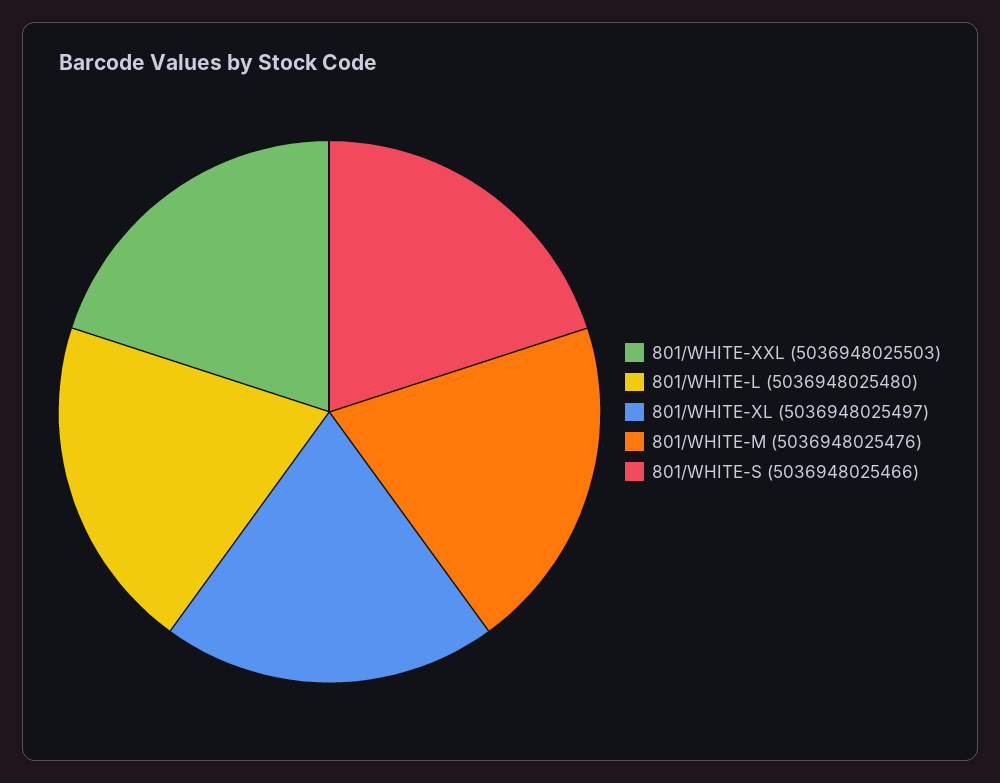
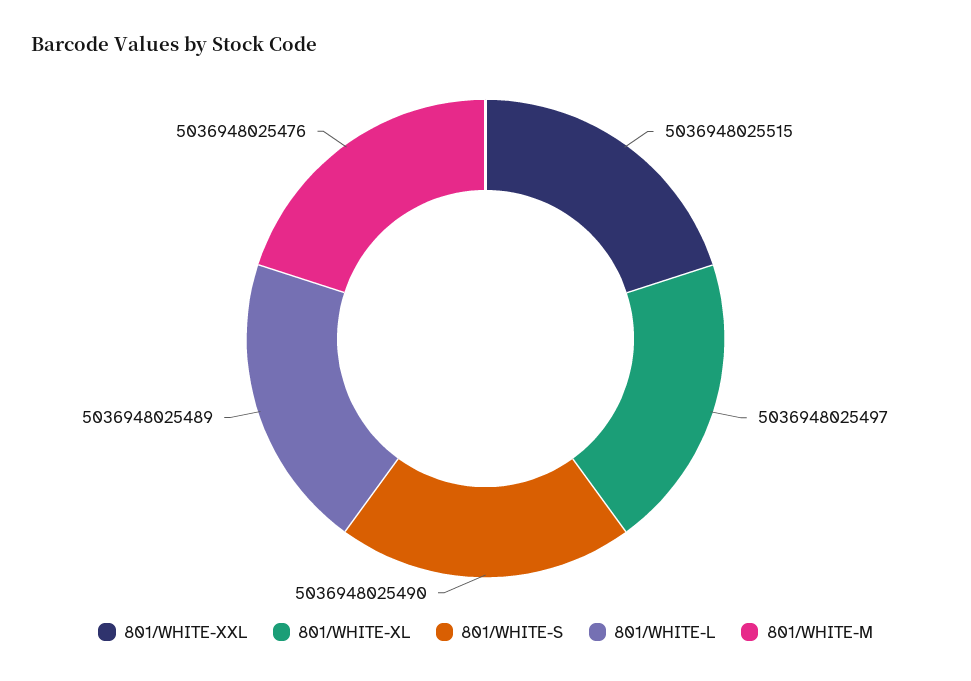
  {
-   "801/WHITE-XXL": 5036948025503,
+   "801/WHITE-XXL": 5036948025515,
-   "801/WHITE-L": 5036948025480,
+   "801/WHITE-L": 5036948025489,
    "801/WHITE-XL": 5036948025497,
    "801/WHITE-M": 5036948025476,
-   "801/WHITE-S": 5036948025466
+   "801/WHITE-S": 5036948025490
  }

